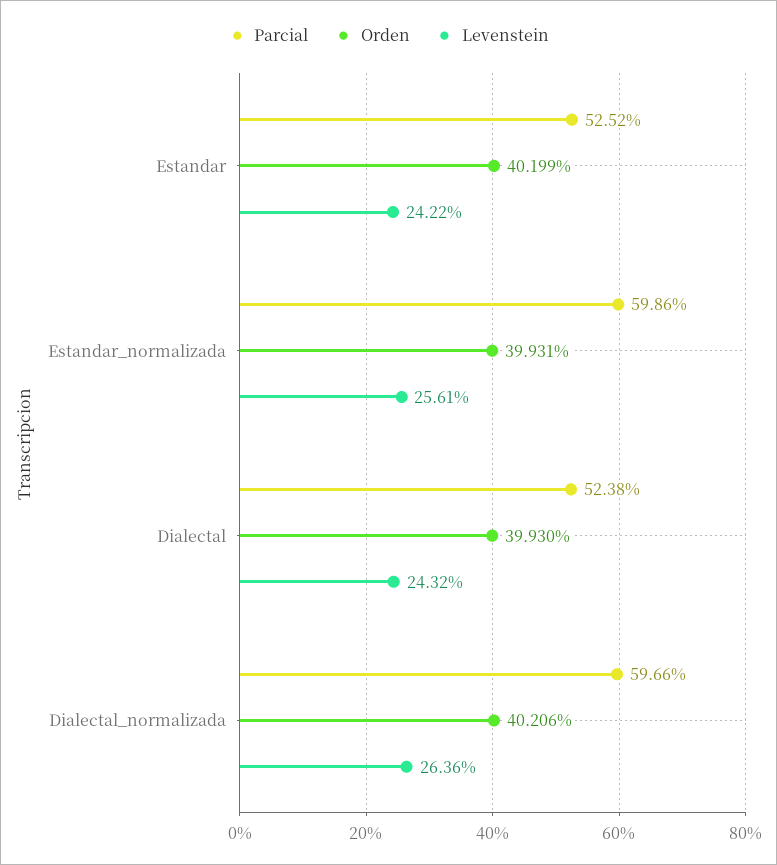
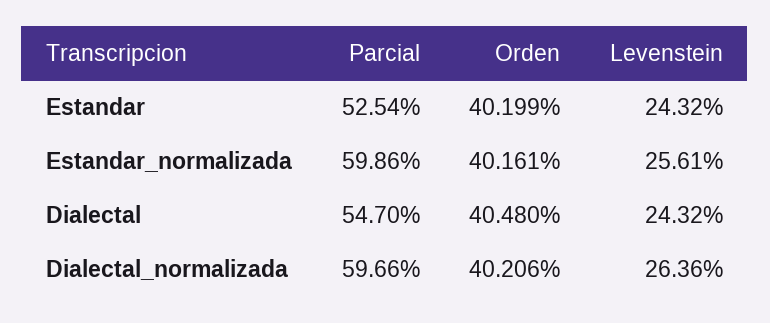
  {
    "Parcial": {
-     "Estandar": 52.52,
+     "Estandar": 52.54,
      "Estandar_normalizada": 59.86,
-     "Dialectal": 52.38,
+     "Dialectal": 54.7,
      "Dialectal_normalizada": 59.66
    },
    "Orden": {
      "Estandar": 40.199,
-     "Estandar_normalizada": 39.931,
+     "Estandar_normalizada": 40.161,
-     "Dialectal": 39.93,
+     "Dialectal": 40.48,
      "Dialectal_normalizada": 40.206
    },
    "Levenstein": {
-     "Estandar": 24.22,
+     "Estandar": 24.32,
      "Estandar_normalizada": 25.61,
      "Dialectal": 24.32,
      "Dialectal_normalizada": 26.36
    }
  }

